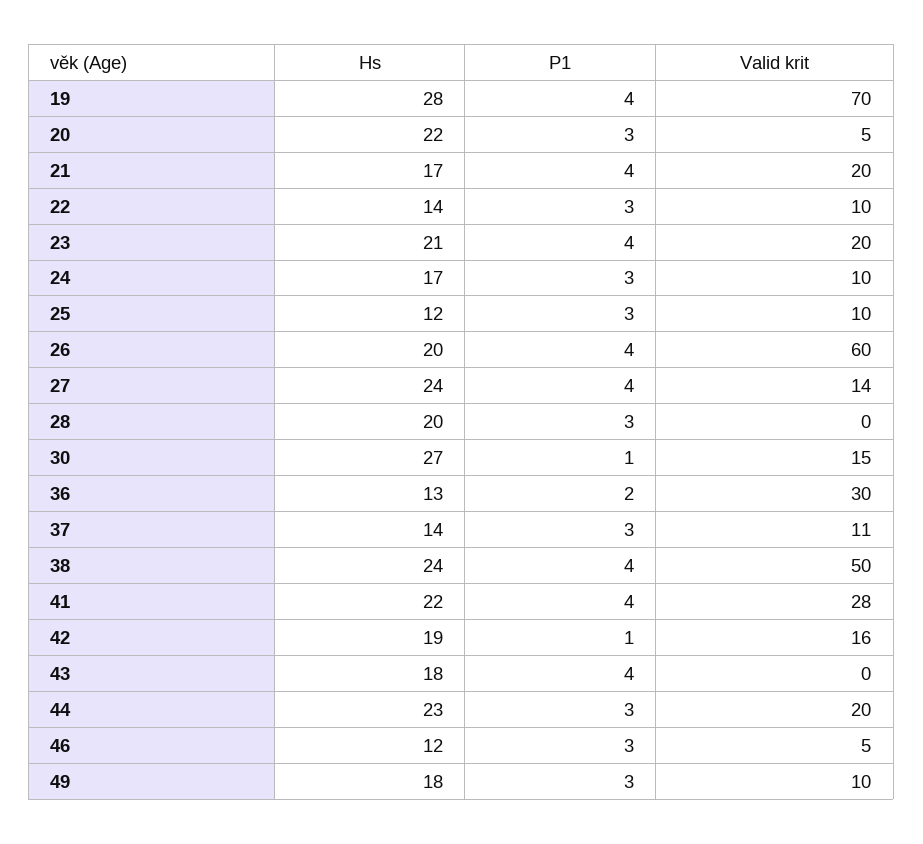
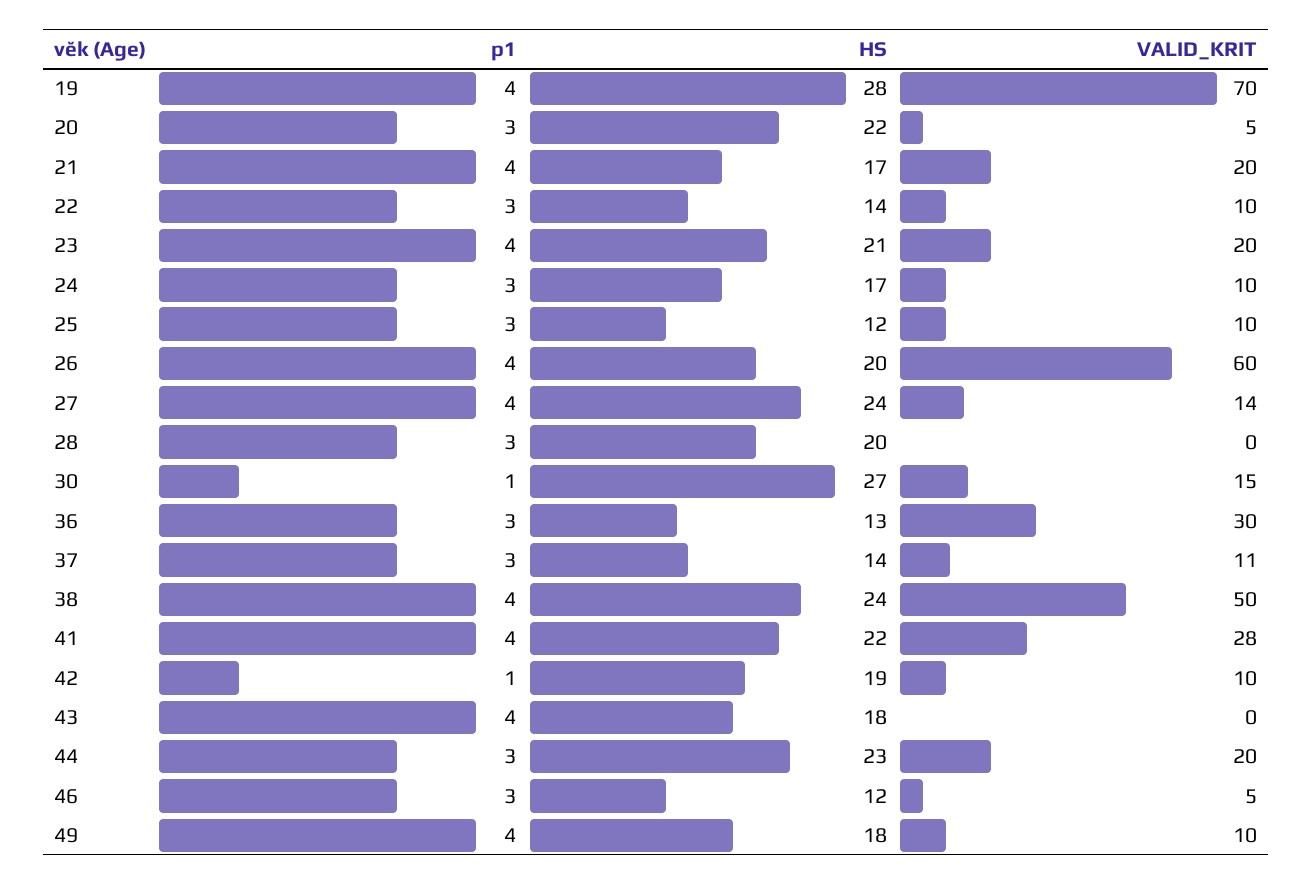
  {
    "Hs": {
      "19": 28,
      "20": 22,
      "21": 17,
      "22": 14,
      "23": 21,
      "24": 17,
      "25": 12,
      "26": 20,
      "27": 24,
      "28": 20,
      "30": 27,
      "36": 13,
      "37": 14,
      "38": 24,
      "41": 22,
      "42": 19,
      "43": 18,
      "44": 23,
      "46": 12,
      "49": 18
    },
    "P1": {
      "19": 4,
      "20": 3,
      "21": 4,
      "22": 3,
      "23": 4,
      "24": 3,
      "25": 3,
      "26": 4,
      "27": 4,
      "28": 3,
      "30": 1,
-     "36": 2,
+     "36": 3,
      "37": 3,
      "38": 4,
      "41": 4,
      "42": 1,
      "43": 4,
      "44": 3,
      "46": 3,
-     "49": 3
+     "49": 4
    },
    "Valid krit": {
      "19": 70,
      "20": 5,
      "21": 20,
      "22": 10,
      "23": 20,
      "24": 10,
      "25": 10,
      "26": 60,
      "27": 14,
      "28": 0,
      "30": 15,
      "36": 30,
      "37": 11,
      "38": 50,
      "41": 28,
-     "42": 16,
+     "42": 10,
      "43": 0,
      "44": 20,
      "46": 5,
      "49": 10
    }
  }

